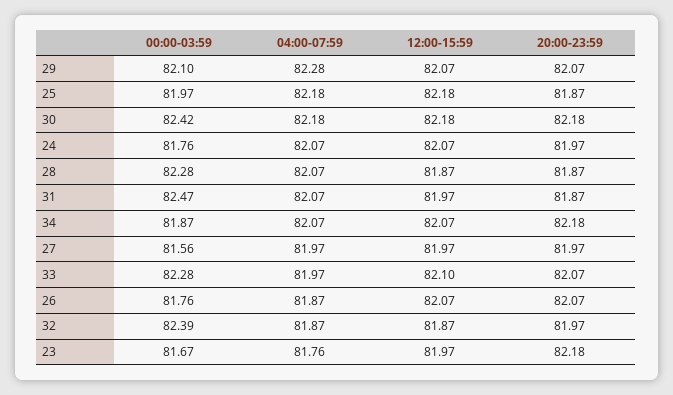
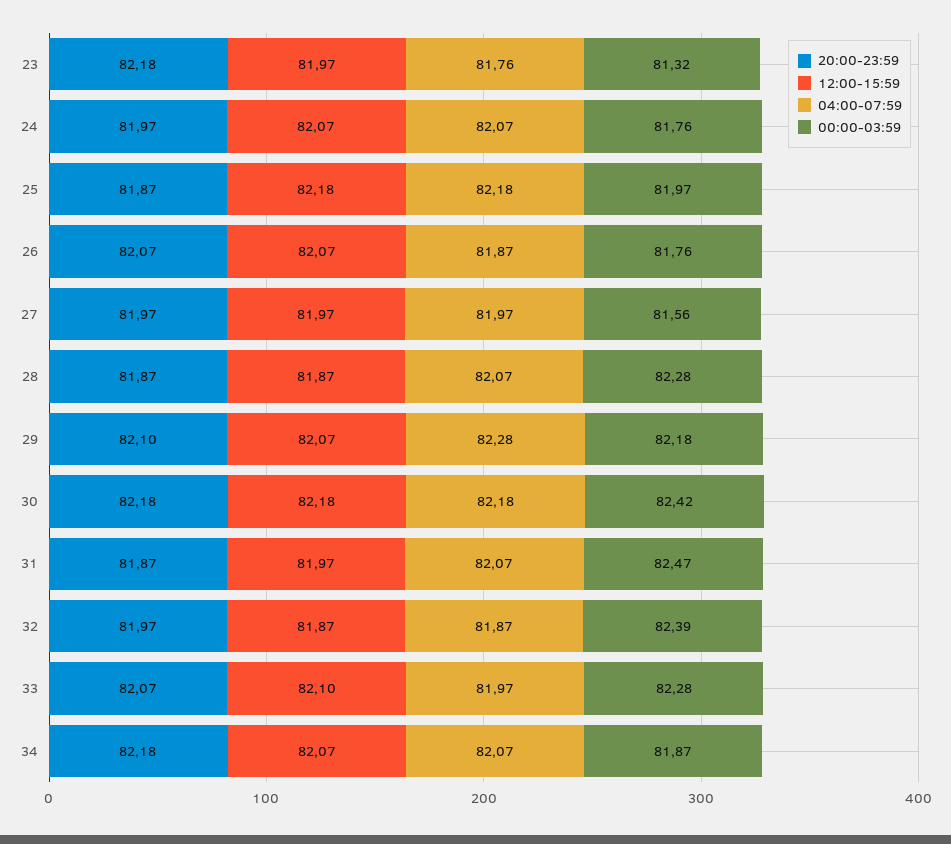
  {
    "00:00-03:59": {
-     "29": 82.1,
+     "29": 82.18,
      "25": 81.97,
      "30": 82.42,
      "24": 81.76,
      "28": 82.28,
      "31": 82.47,
      "34": 81.87,
      "27": 81.56,
      "33": 82.28,
      "26": 81.76,
      "32": 82.39,
-     "23": 81.67
+     "23": 81.32
    },
    "04:00-07:59": {
      "29": 82.28,
      "25": 82.18,
      "30": 82.18,
      "24": 82.07,
      "28": 82.07,
      "31": 82.07,
      "34": 82.07,
      "27": 81.97,
      "33": 81.97,
      "26": 81.87,
      "32": 81.87,
      "23": 81.76
    },
    "12:00-15:59": {
      "29": 82.07,
      "25": 82.18,
      "30": 82.18,
      "24": 82.07,
      "28": 81.87,
      "31": 81.97,
      "34": 82.07,
      "27": 81.97,
      "33": 82.1,
      "26": 82.07,
      "32": 81.87,
      "23": 81.97
    },
    "20:00-23:59": {
-     "29": 82.07,
+     "29": 82.1,
      "25": 81.87,
      "30": 82.18,
      "24": 81.97,
      "28": 81.87,
      "31": 81.87,
      "34": 82.18,
      "27": 81.97,
      "33": 82.07,
      "26": 82.07,
      "32": 81.97,
      "23": 82.18
    }
  }

